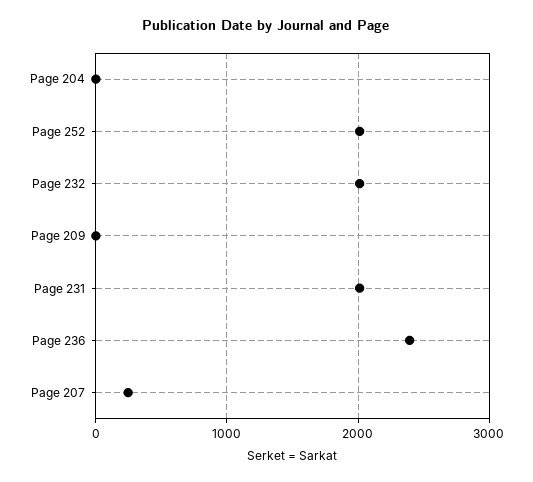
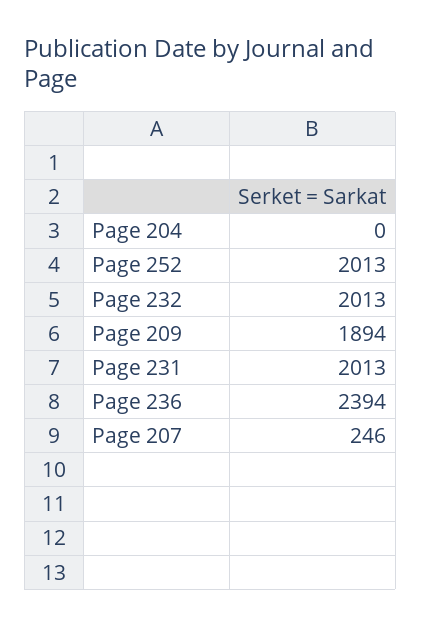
  {
    "Page 204": 0,
    "Page 252": 2013,
    "Page 232": 2013,
-   "Page 209": 0,
+   "Page 209": 1894,
    "Page 231": 2013,
    "Page 236": 2394,
    "Page 207": 246
  }

